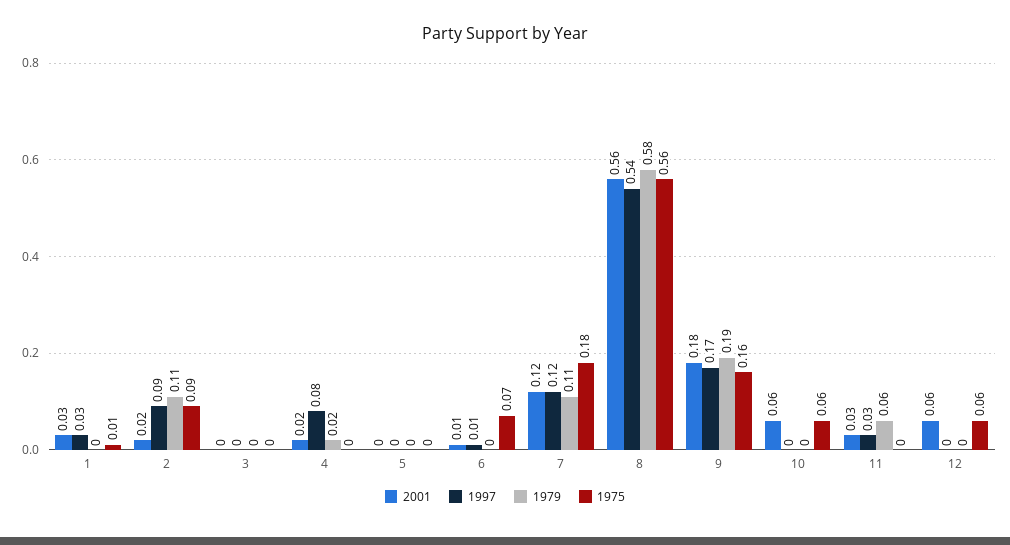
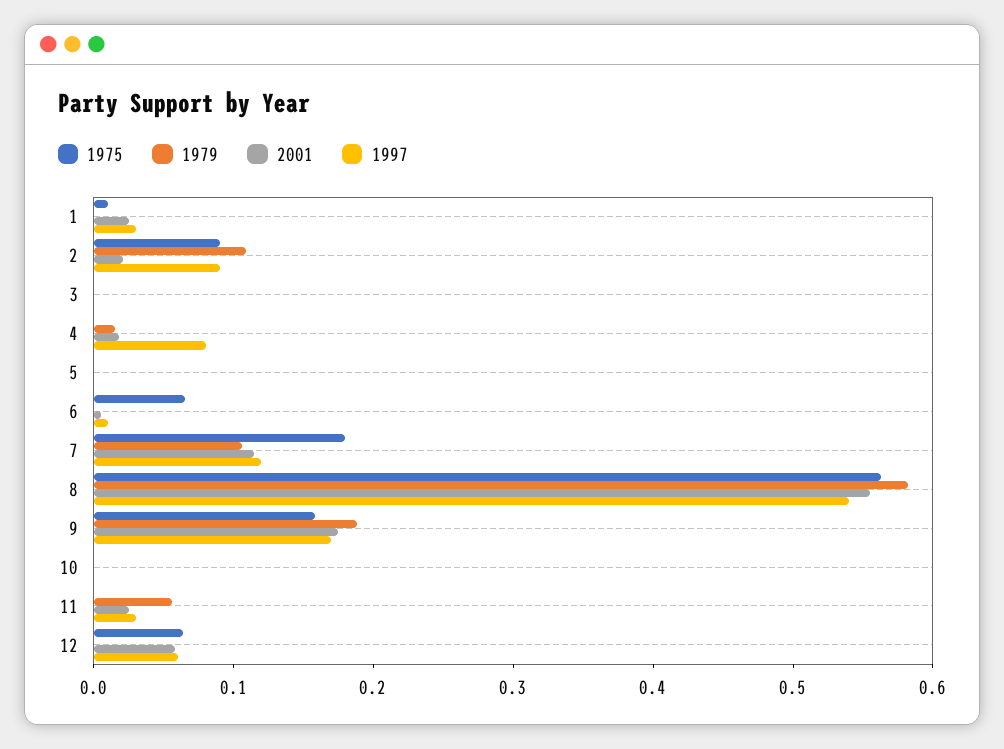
  {
    "2001": {
      "1": 0.03,
      "2": 0.02,
      "3": 0,
      "4": 0.02,
      "5": 0,
      "6": 0.01,
      "7": 0.12,
      "8": 0.56,
      "9": 0.18,
-     "10": 0.06,
+     "10": 0,
      "11": 0.03,
      "12": 0.06
    },
    "1997": {
      "1": 0.03,
      "2": 0.09,
      "3": 0,
      "4": 0.08,
      "5": 0,
      "6": 0.01,
      "7": 0.12,
      "8": 0.54,
      "9": 0.17,
      "10": 0,
      "11": 0.03,
-     "12": 0
+     "12": 0.06
    },
    "1979": {
      "1": 0,
      "2": 0.11,
      "3": 0,
      "4": 0.02,
      "5": 0,
      "6": 0,
      "7": 0.11,
      "8": 0.58,
      "9": 0.19,
      "10": 0,
      "11": 0.06,
      "12": 0
    },
    "1975": {
      "1": 0.01,
      "2": 0.09,
      "3": 0,
      "4": 0,
      "5": 0,
      "6": 0.07,
      "7": 0.18,
      "8": 0.56,
      "9": 0.16,
-     "10": 0.06,
+     "10": 0,
      "11": 0,
      "12": 0.06
    }
  }

